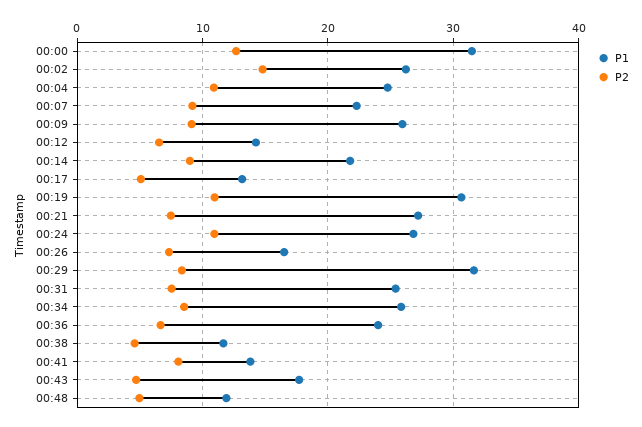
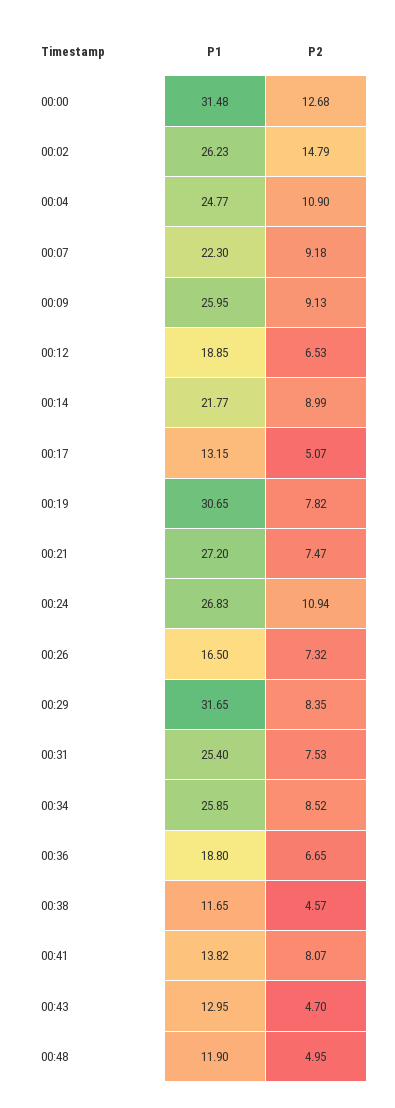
  {
    "P1": {
      "00:00": 31.48,
      "00:02": 26.23,
      "00:04": 24.77,
      "00:07": 22.3,
      "00:09": 25.95,
-     "00:12": 14,
+     "00:12": 18.85,
      "00:14": 21.77,
      "00:17": 13.15,
      "00:19": 30.65,
      "00:21": 27.2,
      "00:24": 26.83,
      "00:26": 16.5,
      "00:29": 31.65,
      "00:31": 25.4,
      "00:34": 25.85,
-     "00:36": 24,
+     "00:36": 18.8,
      "00:38": 11.65,
      "00:41": 13.82,
-     "00:43": 18,
+     "00:43": 12.95,
      "00:48": 11.9
    },
    "P2": {
      "00:00": 12.68,
      "00:02": 14.79,
      "00:04": 10.9,
      "00:07": 9.18,
      "00:09": 9.13,
      "00:12": 6.53,
      "00:14": 8.99,
      "00:17": 5.07,
-     "00:19": 11,
+     "00:19": 7.82,
      "00:21": 7.47,
      "00:24": 10.94,
      "00:26": 7.32,
      "00:29": 8.35,
      "00:31": 7.53,
      "00:34": 8.52,
      "00:36": 6.65,
      "00:38": 4.57,
      "00:41": 8.07,
      "00:43": 4.7,
      "00:48": 4.95
    }
  }

